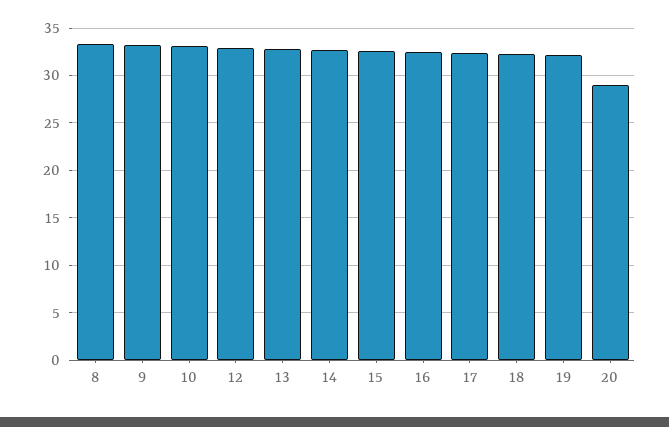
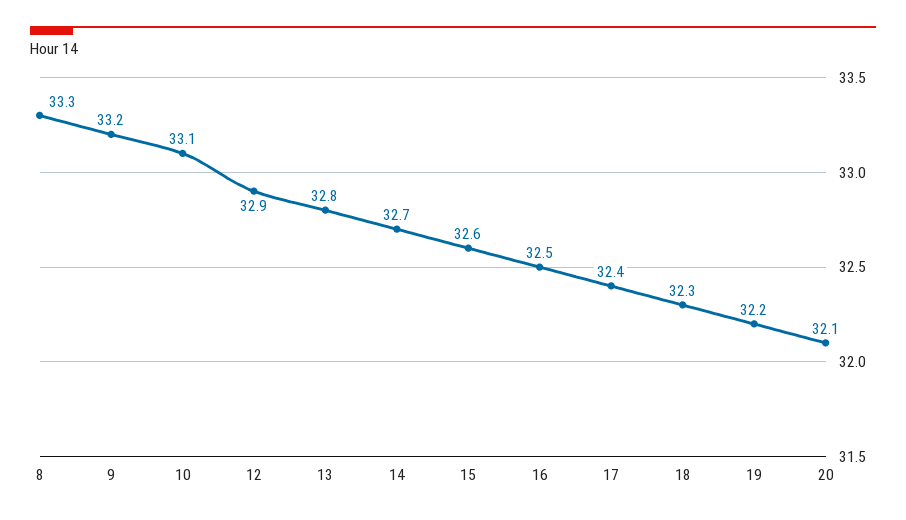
  {
    "8": 33.3,
    "9": 33.2,
    "10": 33.1,
    "12": 32.9,
    "13": 32.8,
    "14": 32.7,
    "15": 32.6,
    "16": 32.5,
    "17": 32.4,
    "18": 32.3,
    "19": 32.2,
-   "20": 29
+   "20": 32.1
  }

